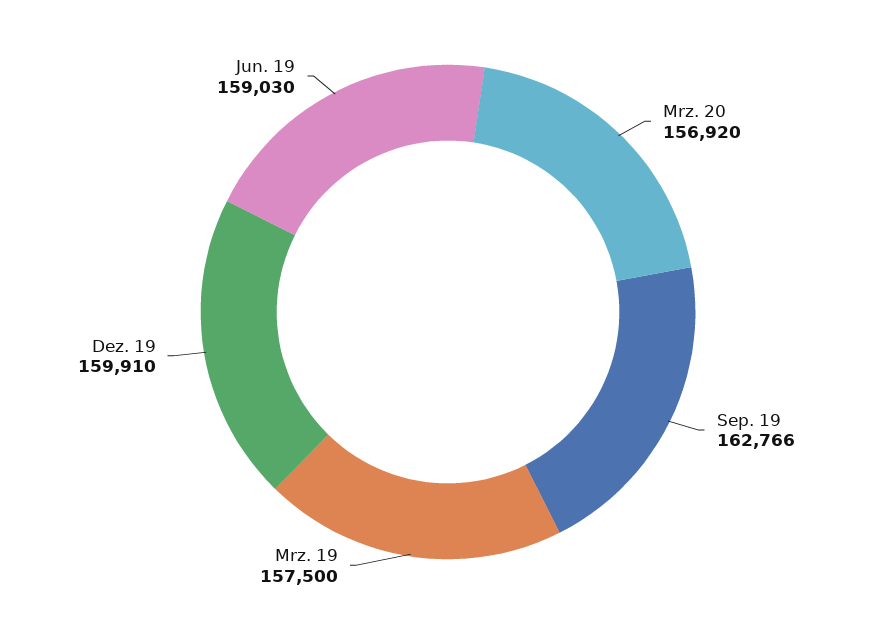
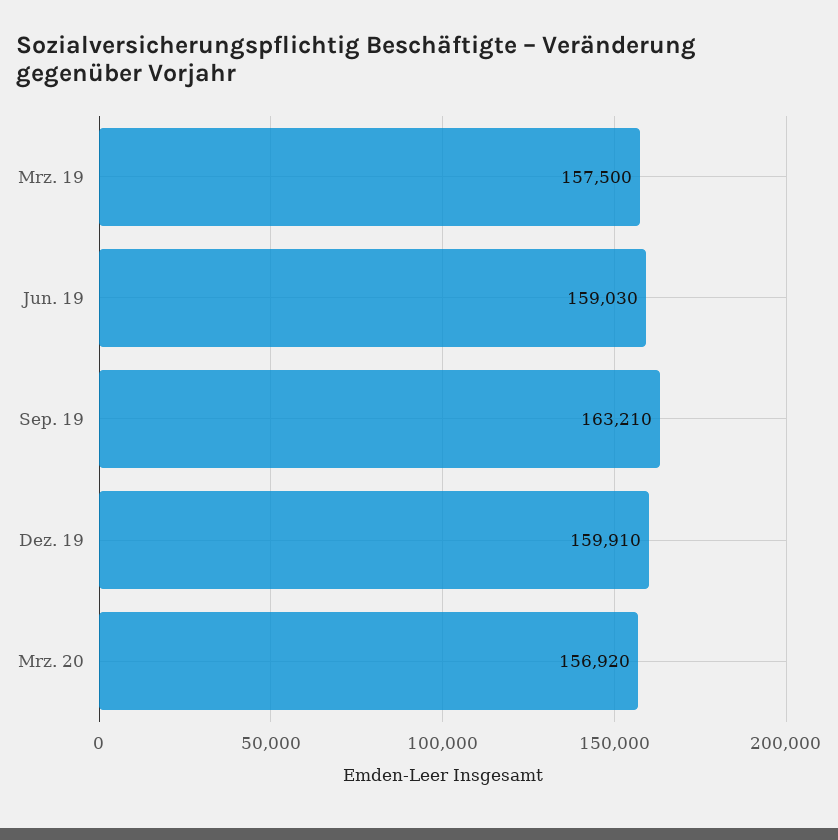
  {
    "Mrz. 20": 156920,
-   "Sep. 19": 162766,
+   "Sep. 19": 163210,
    "Mrz. 19": 157500,
    "Dez. 19": 159910,
    "Jun. 19": 159030
  }

